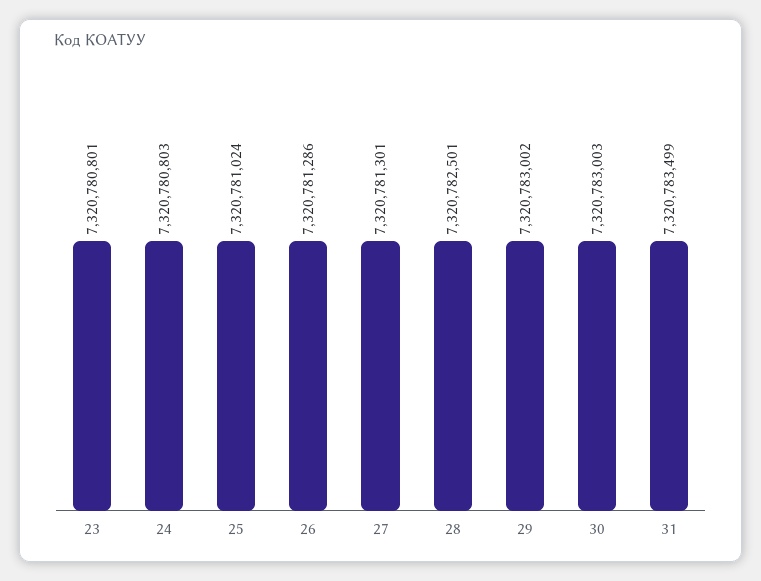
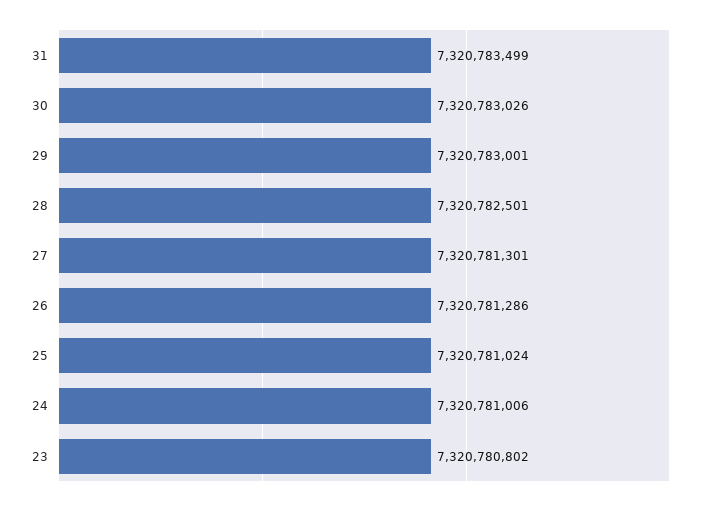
  {
-   "23": 7320780801,
+   "23": 7320780802,
-   "24": 7320780803,
+   "24": 7320781006,
    "25": 7320781024,
    "26": 7320781286,
    "27": 7320781301,
    "28": 7320782501,
-   "29": 7320783002,
+   "29": 7320783001,
-   "30": 7320783003,
+   "30": 7320783026,
    "31": 7320783499
  }

